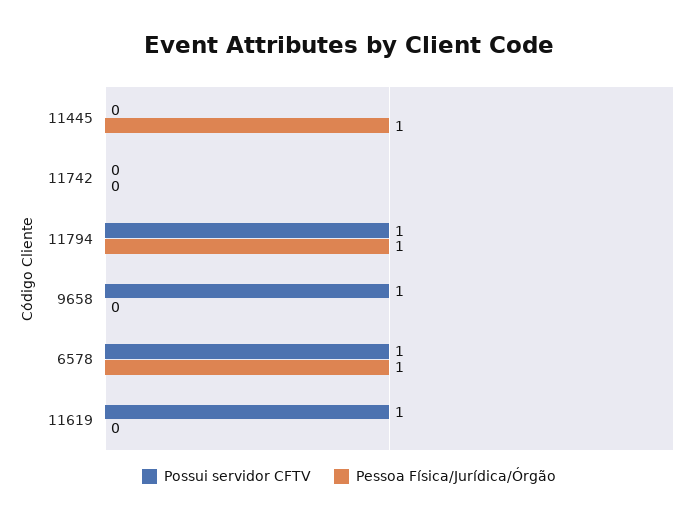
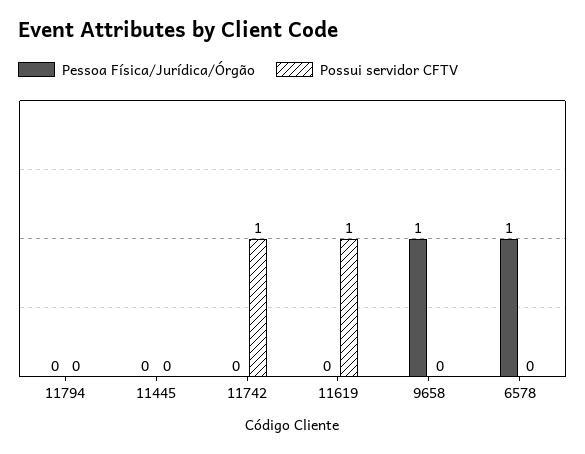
  {
    "Possui servidor CFTV": {
      "11445": 0,
-     "11742": 0,
+     "11742": 1,
-     "11794": 1,
+     "11794": 0,
-     "9658": 1,
+     "9658": 0,
-     "6578": 1,
+     "6578": 0,
      "11619": 1
    },
    "Pessoa Física/Jurídica/Órgão": {
-     "11445": 1,
+     "11445": 0,
      "11742": 0,
-     "11794": 1,
+     "11794": 0,
-     "9658": 0,
+     "9658": 1,
      "6578": 1,
      "11619": 0
    }
  }

